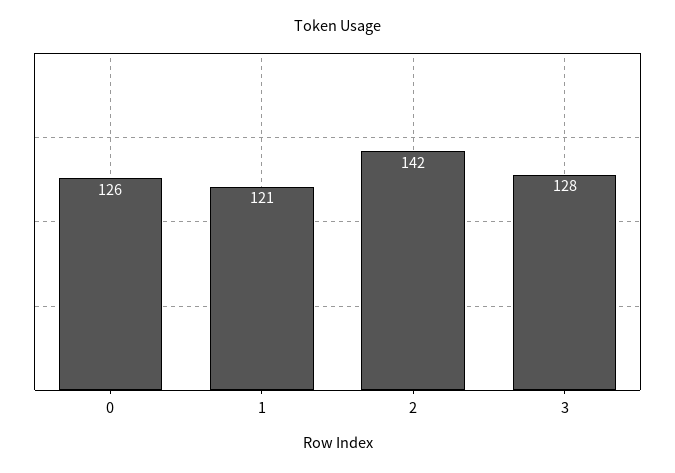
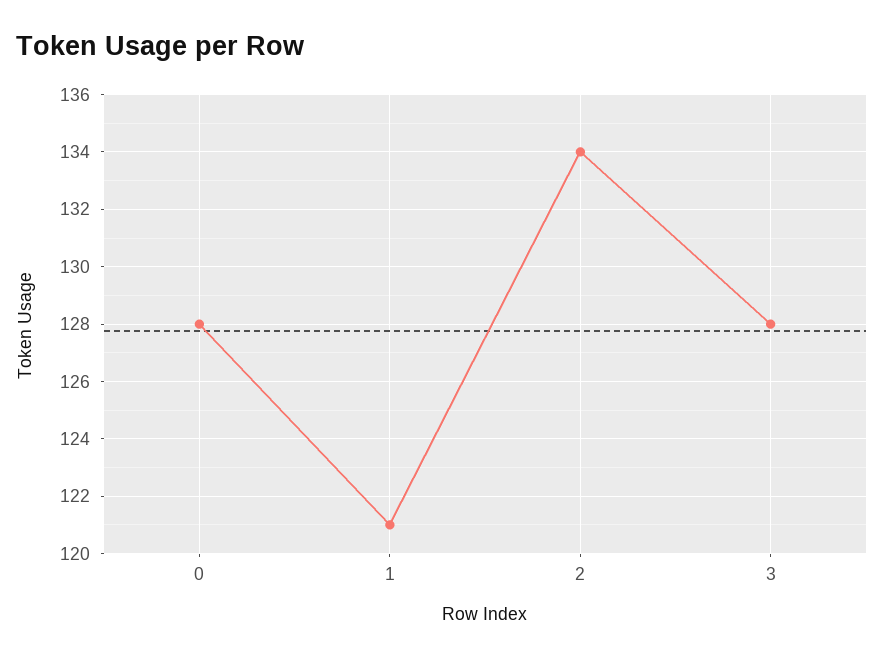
  {
-   "0": 126,
+   "0": 128,
    "1": 121,
-   "2": 142,
+   "2": 134,
    "3": 128
  }

